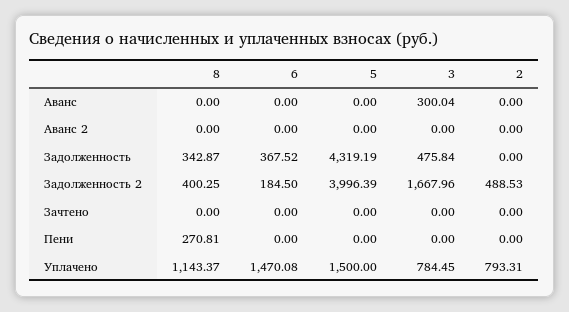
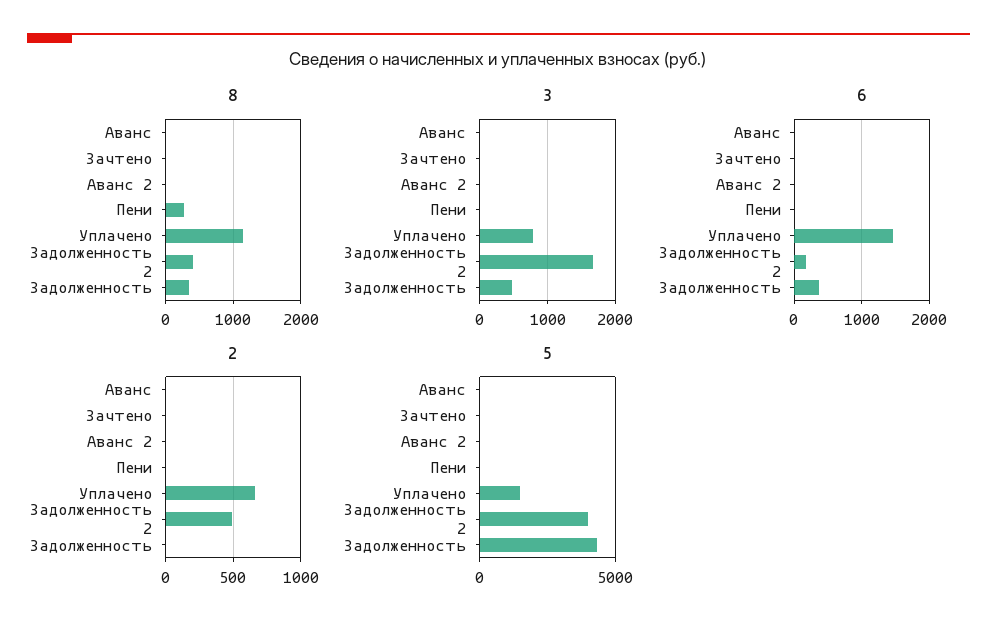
  {
    "8": {
      "Аванс": 0,
      "Аванс 2": 0,
      "Задолженность": 342.87,
      "Задолженность 2": 400.25,
      "Зачтено": 0,
      "Пени": 270.81,
      "Уплачено": 1143.37
    },
    "6": {
      "Аванс": 0,
      "Аванс 2": 0,
      "Задолженность": 367.52,
      "Задолженность 2": 184.5,
      "Зачтено": 0,
      "Пени": 0,
      "Уплачено": 1470.08
    },
    "5": {
      "Аванс": 0,
      "Аванс 2": 0,
      "Задолженность": 4319.19,
      "Задолженность 2": 3996.39,
      "Зачтено": 0,
      "Пени": 0,
      "Уплачено": 1500
    },
    "3": {
-     "Аванс": 300.04,
+     "Аванс": 0,
      "Аванс 2": 0,
      "Задолженность": 475.84,
      "Задолженность 2": 1667.96,
      "Зачтено": 0,
      "Пени": 0,
      "Уплачено": 784.45
    },
    "2": {
      "Аванс": 0,
      "Аванс 2": 0,
      "Задолженность": 0,
      "Задолженность 2": 488.53,
      "Зачтено": 0,
      "Пени": 0,
-     "Уплачено": 793.31
+     "Уплачено": 650
    }
  }

